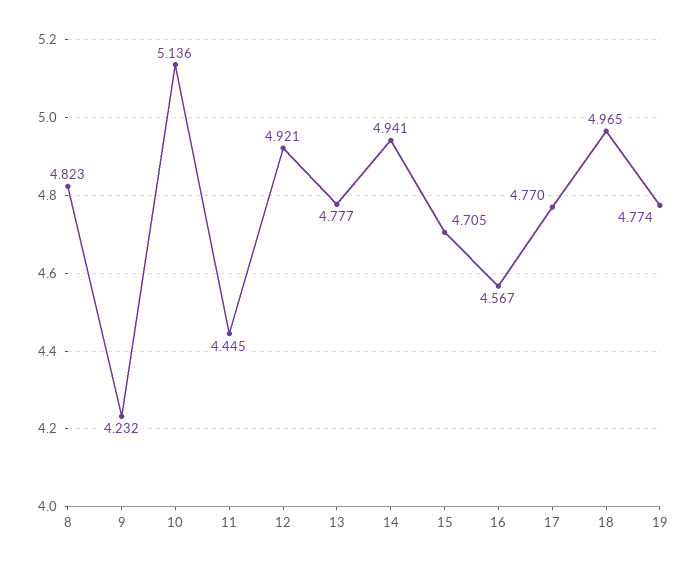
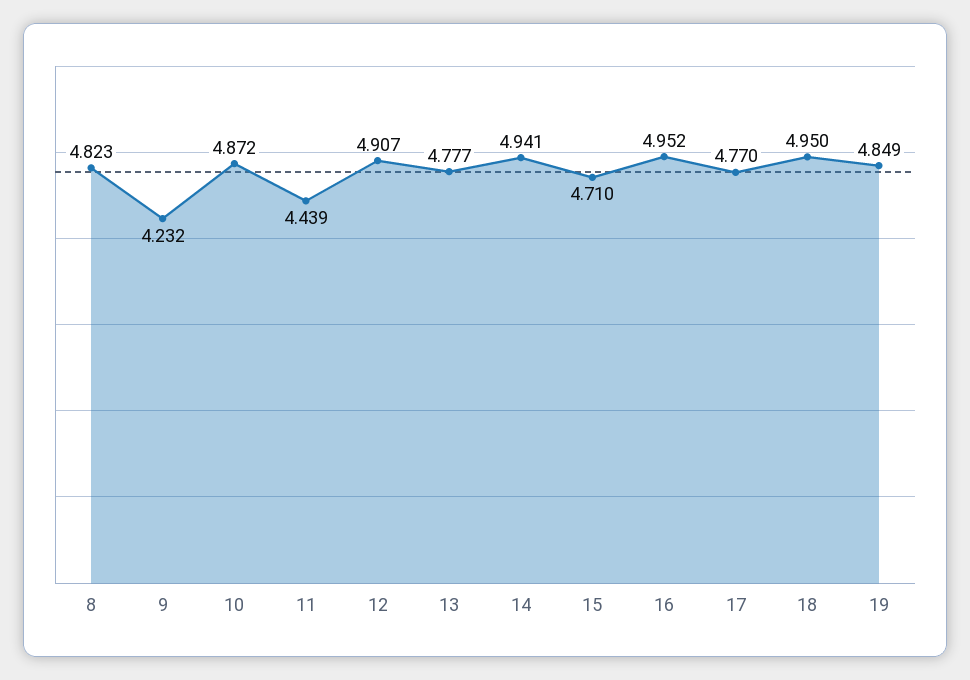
  {
    "8": 4.823,
    "9": 4.232,
-   "10": 5.136,
+   "10": 4.872,
-   "11": 4.445,
+   "11": 4.439,
-   "12": 4.921,
+   "12": 4.907,
    "13": 4.777,
    "14": 4.941,
-   "15": 4.705,
+   "15": 4.71,
-   "16": 4.567,
+   "16": 4.952,
    "17": 4.77,
-   "18": 4.965,
+   "18": 4.95,
-   "19": 4.774
+   "19": 4.849
  }

